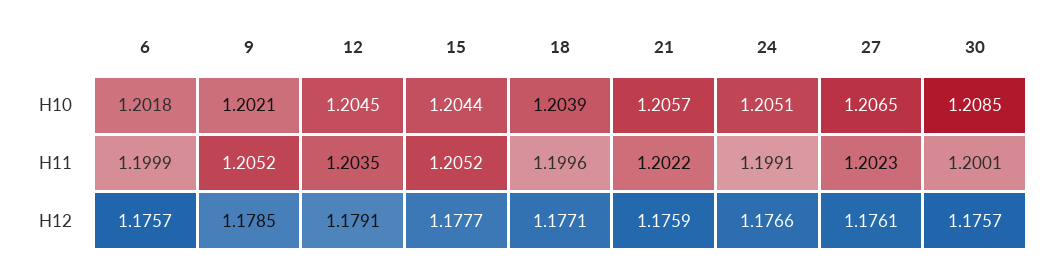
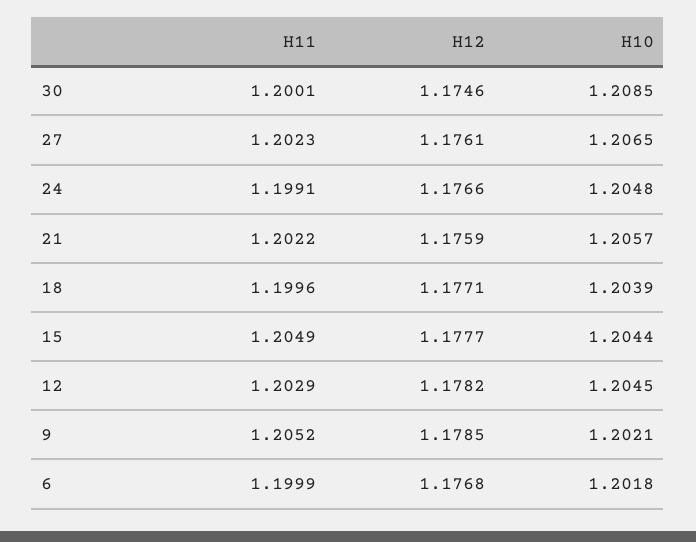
  {
    "6": {
      "H10": 1.2018,
      "H11": 1.1999,
-     "H12": 1.1757
+     "H12": 1.1768
    },
    "9": {
      "H10": 1.2021,
      "H11": 1.2052,
      "H12": 1.1785
    },
    "12": {
      "H10": 1.2045,
-     "H11": 1.2035,
+     "H11": 1.2029,
-     "H12": 1.1791
+     "H12": 1.1782
    },
    "15": {
      "H10": 1.2044,
-     "H11": 1.2052,
+     "H11": 1.2049,
      "H12": 1.1777
    },
    "18": {
      "H10": 1.2039,
      "H11": 1.1996,
      "H12": 1.1771
    },
    "21": {
      "H10": 1.2057,
      "H11": 1.2022,
      "H12": 1.1759
    },
    "24": {
-     "H10": 1.2051,
+     "H10": 1.2048,
      "H11": 1.1991,
      "H12": 1.1766
    },
    "27": {
      "H10": 1.2065,
      "H11": 1.2023,
      "H12": 1.1761
    },
    "30": {
      "H10": 1.2085,
      "H11": 1.2001,
-     "H12": 1.1757
+     "H12": 1.1746
    }
  }

